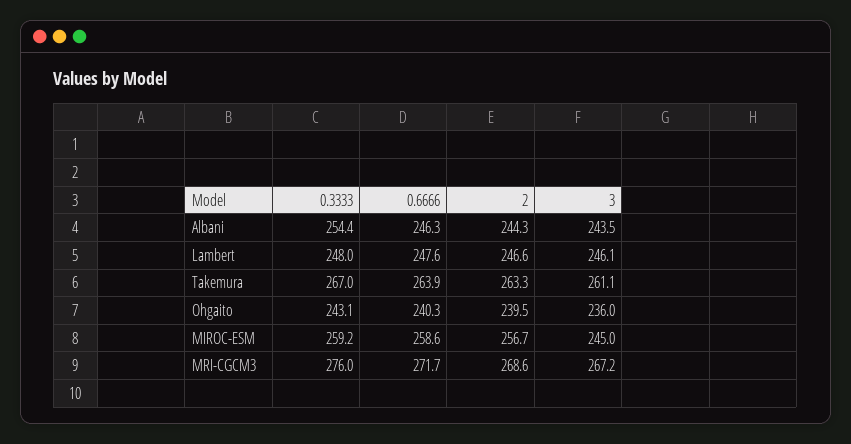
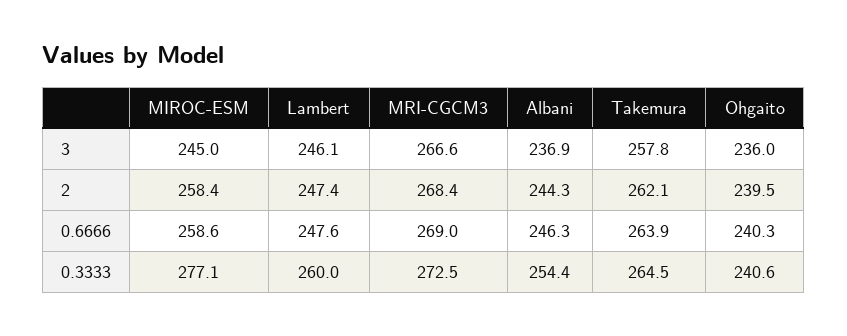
  {
    "0.3333": {
      "Albani": 254.4,
-     "Lambert": 248,
+     "Lambert": 260,
-     "Takemura": 267,
+     "Takemura": 264.5,
-     "Ohgaito": 243.1,
+     "Ohgaito": 240.6,
-     "MIROC-ESM": 259.2,
+     "MIROC-ESM": 277.1,
-     "MRI-CGCM3": 276
+     "MRI-CGCM3": 272.5
    },
    "0.6666": {
      "Albani": 246.3,
      "Lambert": 247.6,
      "Takemura": 263.9,
      "Ohgaito": 240.3,
      "MIROC-ESM": 258.6,
-     "MRI-CGCM3": 271.7
+     "MRI-CGCM3": 269
    },
    "2": {
      "Albani": 244.3,
-     "Lambert": 246.6,
+     "Lambert": 247.4,
-     "Takemura": 263.3,
+     "Takemura": 262.1,
      "Ohgaito": 239.5,
-     "MIROC-ESM": 256.7,
+     "MIROC-ESM": 258.4,
-     "MRI-CGCM3": 268.6
+     "MRI-CGCM3": 268.4
    },
    "3": {
-     "Albani": 243.5,
+     "Albani": 236.9,
      "Lambert": 246.1,
-     "Takemura": 261.1,
+     "Takemura": 257.8,
      "Ohgaito": 236,
      "MIROC-ESM": 245,
-     "MRI-CGCM3": 267.2
+     "MRI-CGCM3": 266.6
    }
  }

